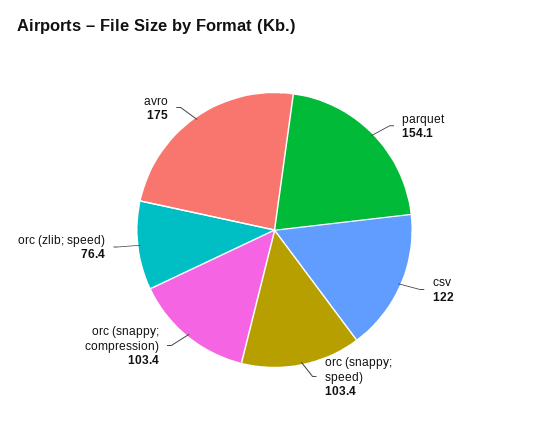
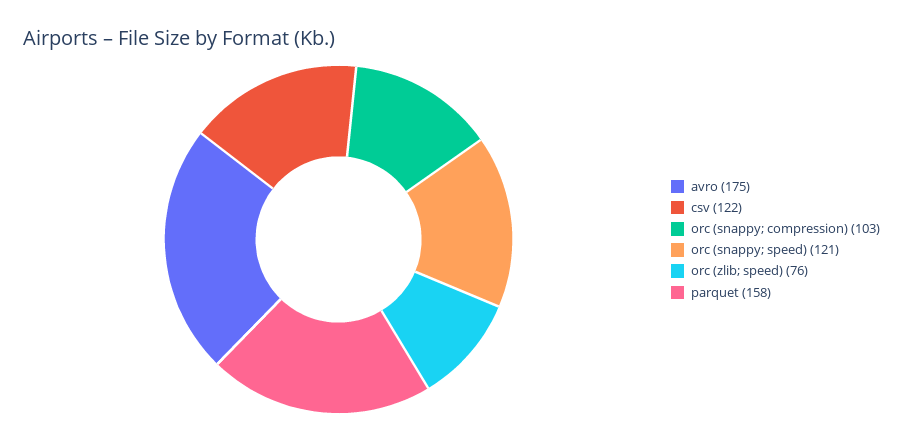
  {
-   "parquet": 154.1,
+   "parquet": 158,
    "csv": 122,
-   "orc (snappy; speed)": 103.4,
+   "orc (snappy; speed)": 121,
    "orc (snappy; compression)": 103.4,
    "orc (zlib; speed)": 76.4,
    "avro": 175
  }

